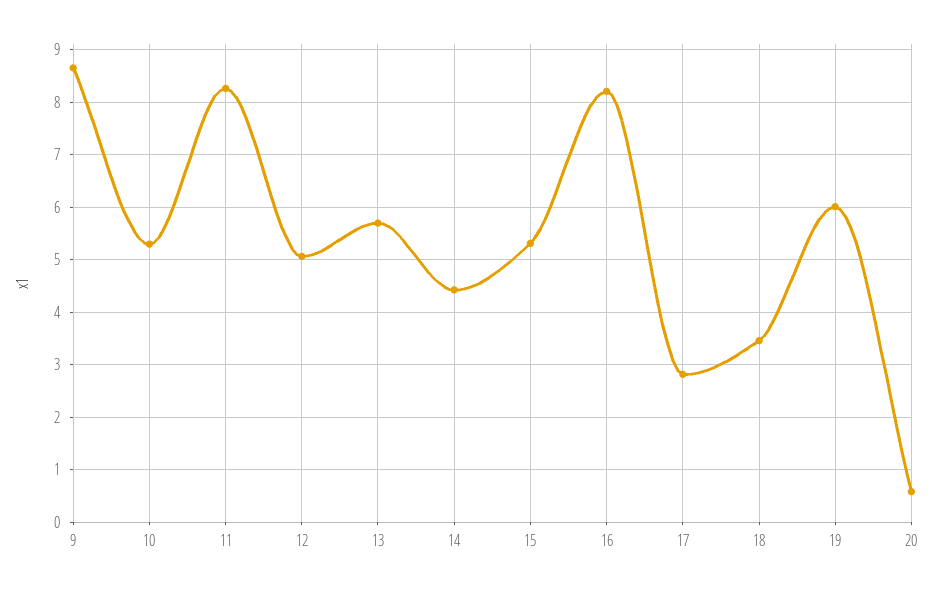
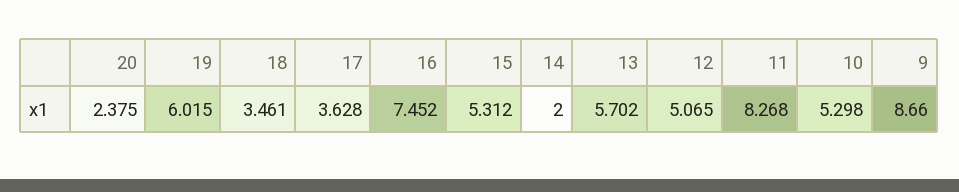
  {
    "9": 8.66,
    "10": 5.298,
    "11": 8.268,
    "12": 5.065,
    "13": 5.702,
-   "14": 4.4,
+   "14": 2,
    "15": 5.312,
-   "16": 8.2,
+   "16": 7.452,
-   "17": 2.8,
+   "17": 3.628,
    "18": 3.461,
    "19": 6.015,
-   "20": 0.6
+   "20": 2.375
  }

